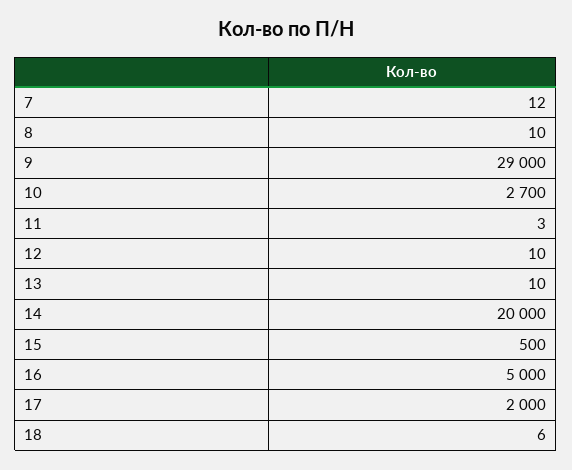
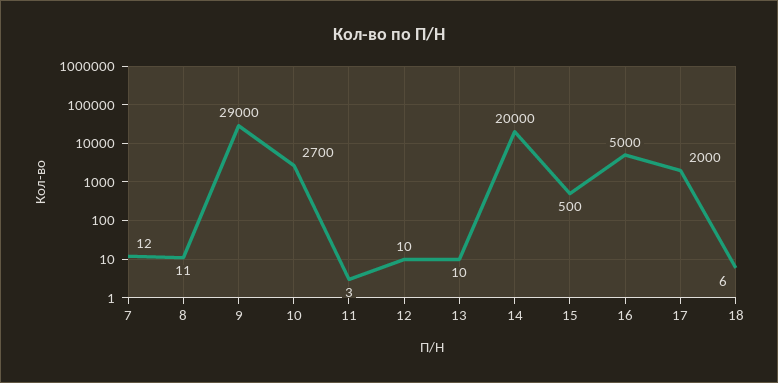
  {
    "7": 12,
-   "8": 10,
+   "8": 11,
    "9": 29000,
    "10": 2700,
    "11": 3,
    "12": 10,
    "13": 10,
    "14": 20000,
    "15": 500,
    "16": 5000,
    "17": 2000,
    "18": 6
  }

